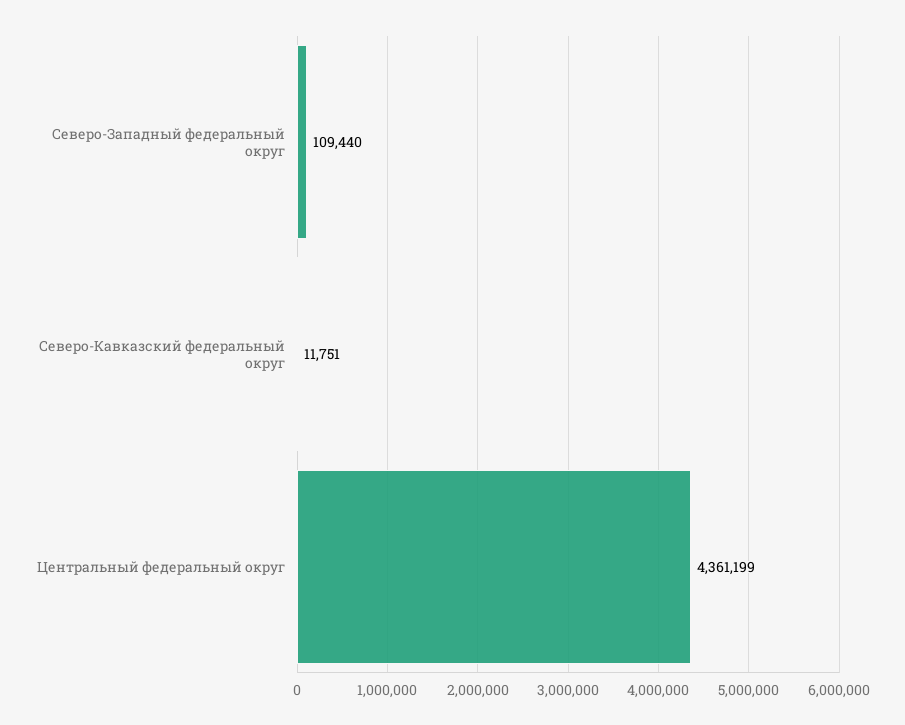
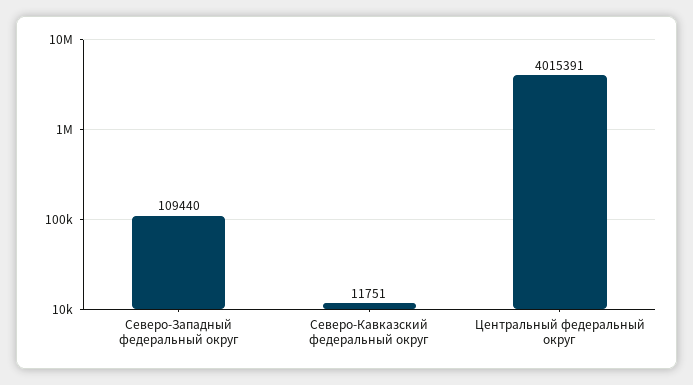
  {
    "Северо-Западный федеральный округ": 109440,
    "Северо-Кавказский федеральный округ": 11751,
-   "Центральный федеральный округ": 4361199
+   "Центральный федеральный округ": 4015391
  }

